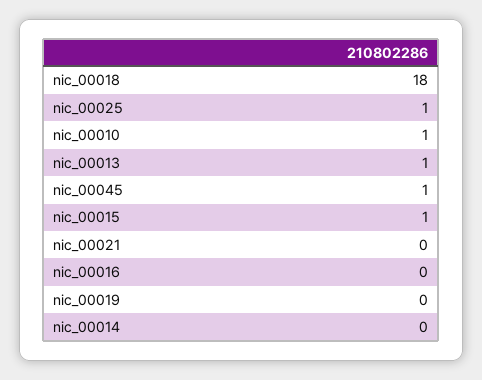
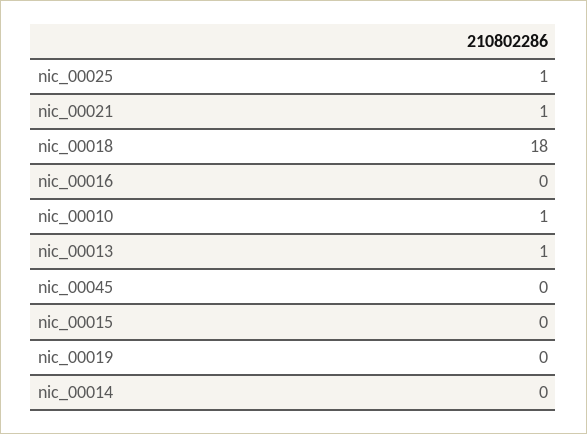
  {
    "nic_00018": 18,
    "nic_00025": 1,
    "nic_00010": 1,
    "nic_00013": 1,
-   "nic_00045": 1,
+   "nic_00045": 0,
-   "nic_00015": 1,
+   "nic_00015": 0,
-   "nic_00021": 0,
+   "nic_00021": 1,
    "nic_00016": 0,
    "nic_00019": 0,
    "nic_00014": 0
  }

